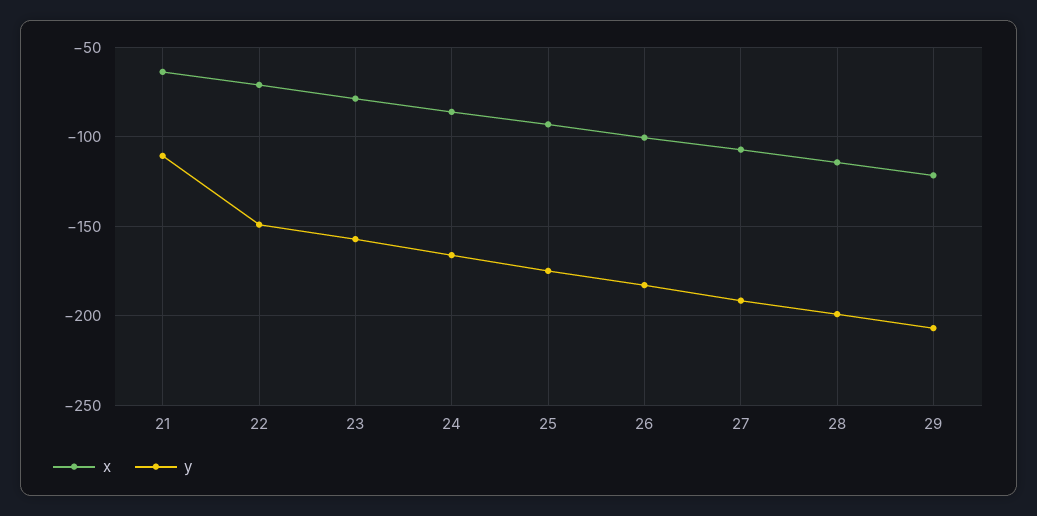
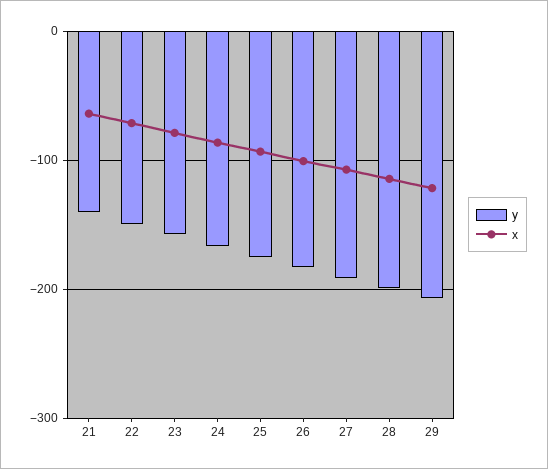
  {
    "x": {
      "21": -65,
      "22": -70,
      "23": -80,
      "24": -85,
      "25": -95,
      "26": -100,
      "27": -105,
      "28": -115,
      "29": -120
    },
    "y": {
-     "21": -110,
+     "21": -140,
      "22": -150,
      "23": -155,
      "24": -165,
      "25": -175,
      "26": -185,
      "27": -190,
      "28": -200,
      "29": -205
    }
  }

